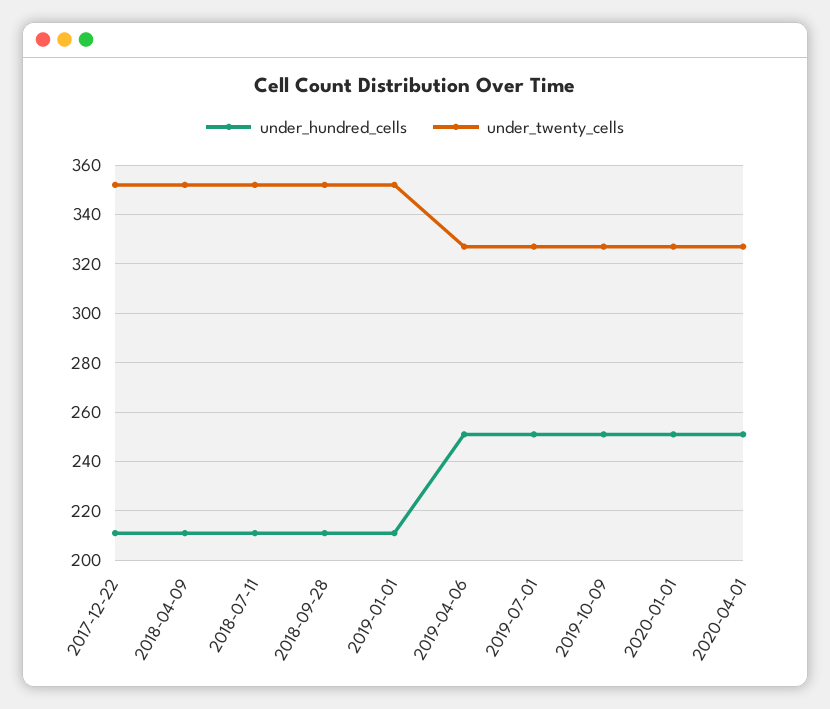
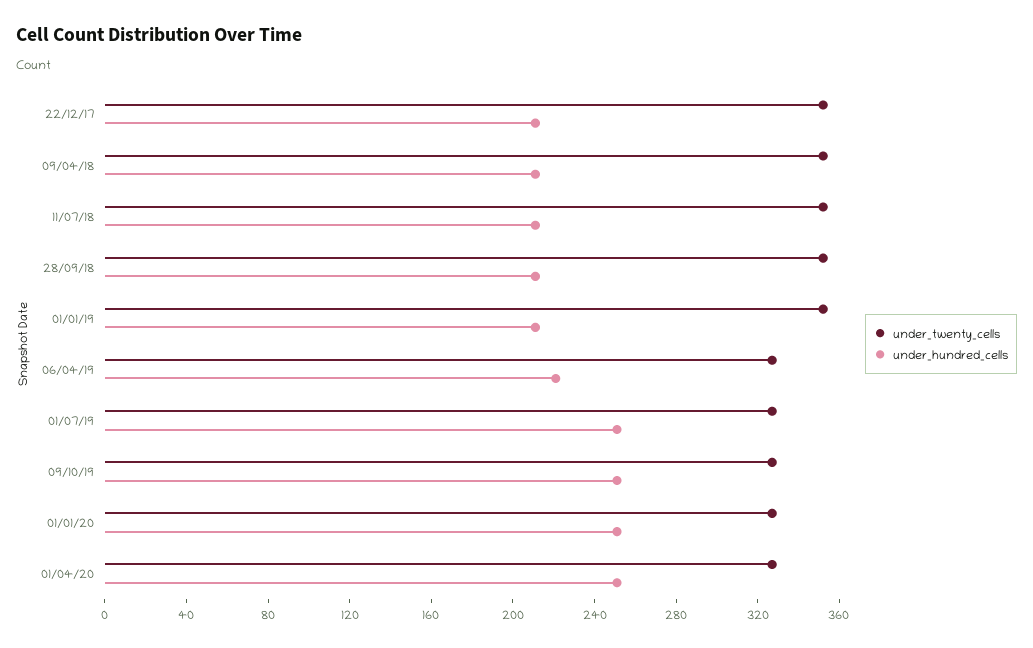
  {
    "under_hundred_cells": {
      "2017-12-22": 210,
      "2018-04-09": 210,
      "2018-07-11": 210,
      "2018-09-28": 210,
      "2019-01-01": 210,
-     "2019-04-06": 250,
+     "2019-04-06": 220,
      "2019-07-01": 250,
      "2019-10-09": 250,
      "2020-01-01": 250,
      "2020-04-01": 250
    },
    "under_twenty_cells": {
      "2017-12-22": 350,
      "2018-04-09": 350,
      "2018-07-11": 350,
      "2018-09-28": 350,
      "2019-01-01": 350,
      "2019-04-06": 325,
      "2019-07-01": 325,
      "2019-10-09": 325,
      "2020-01-01": 325,
      "2020-04-01": 325
    }
  }

